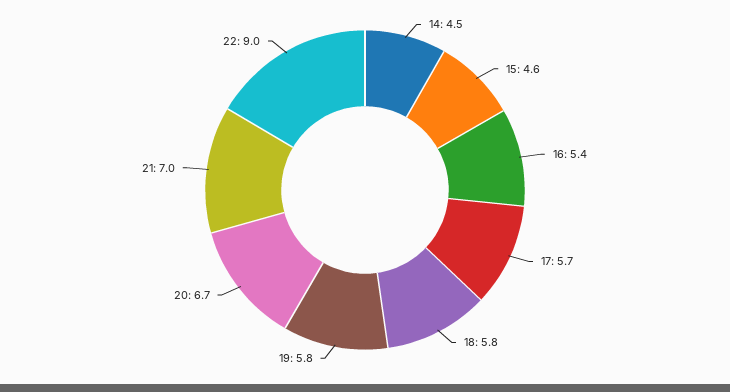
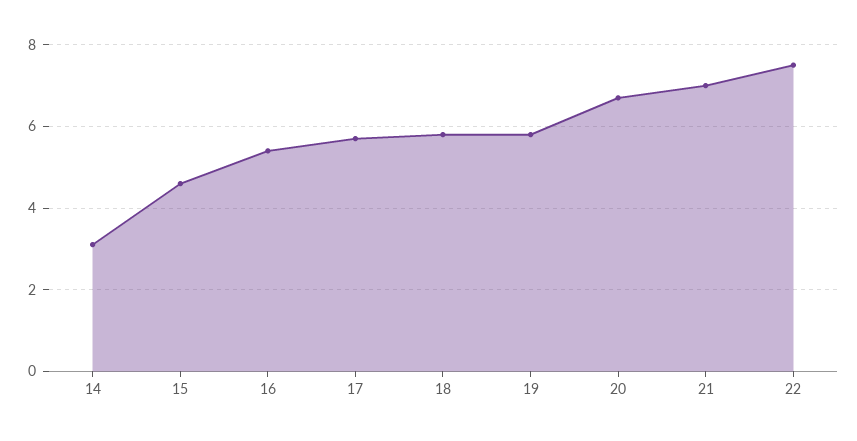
  {
-   "14": 4.5,
+   "14": 3,
    "15": 4.6,
    "16": 5.4,
    "17": 5.7,
    "18": 5.8,
    "19": 5.8,
    "20": 6.7,
    "21": 7,
-   "22": 9
+   "22": 7.5
  }

